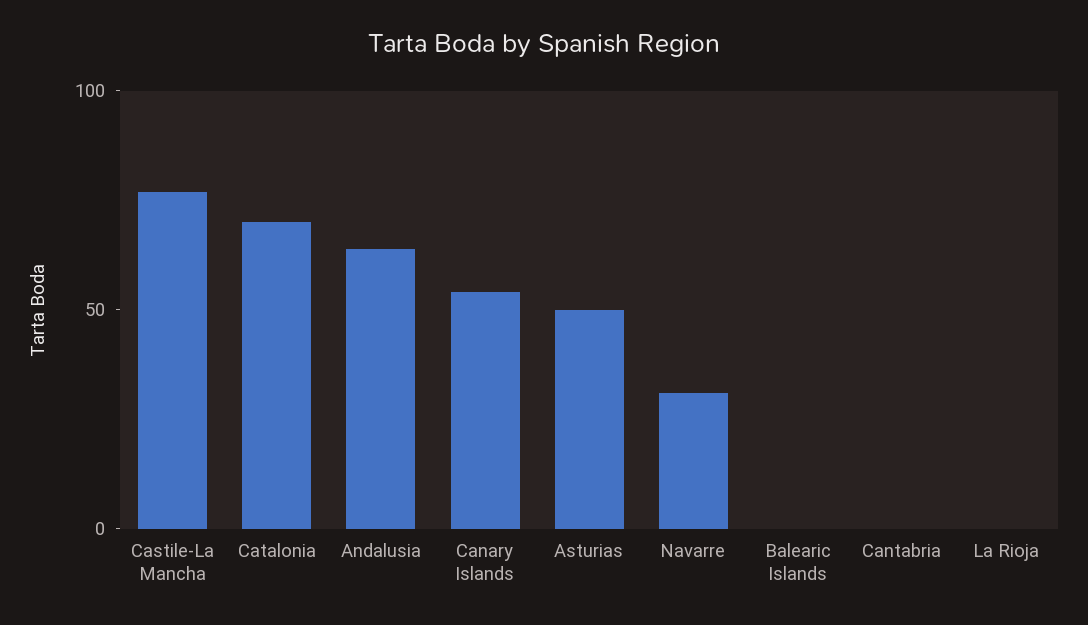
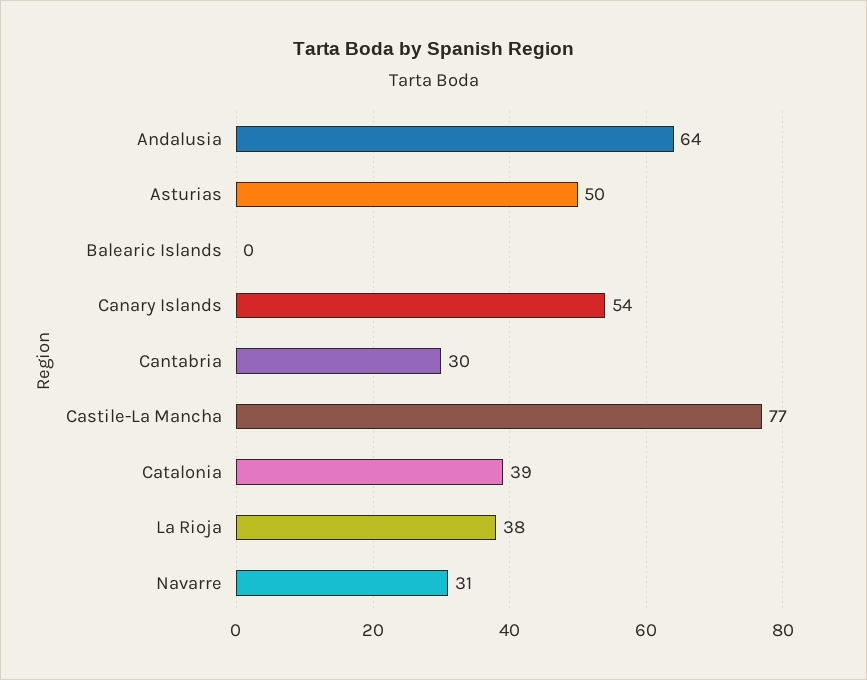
  {
    "Castile-La Mancha": 77,
-   "Catalonia": 70,
+   "Catalonia": 39,
    "Andalusia": 64,
    "Canary Islands": 54,
    "Asturias": 50,
    "Navarre": 31,
    "Balearic Islands": 0,
-   "Cantabria": 0,
+   "Cantabria": 30,
-   "La Rioja": 0
+   "La Rioja": 38
  }

